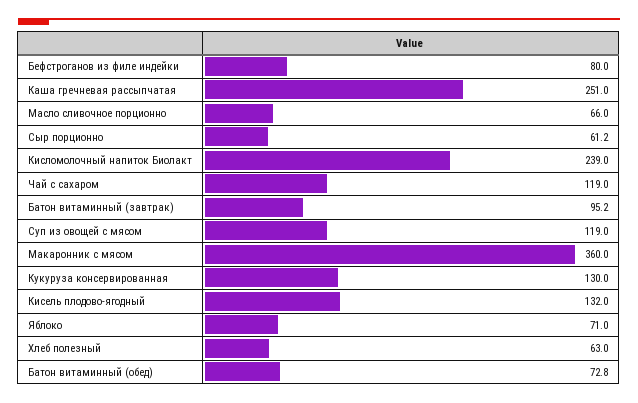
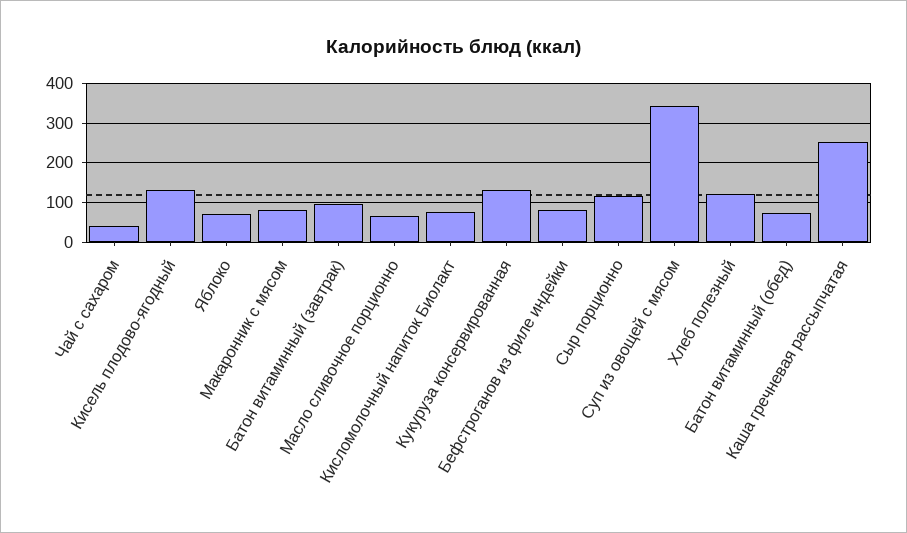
  {
    "Бефстроганов из филе индейки": 80,
    "Каша гречневая рассыпчатая": 251,
    "Масло сливочное порционно": 66,
-   "Сыр порционно": 61.2,
+   "Сыр порционно": 120,
-   "Кисломолочный напиток Биолакт": 239,
+   "Кисломолочный напиток Биолакт": 80,
-   "Чай с сахаром": 119,
+   "Чай с сахаром": 40,
    "Батон витаминный (завтрак)": 95.2,
-   "Суп из овощей с мясом": 119,
+   "Суп из овощей с мясом": 340,
-   "Макаронник с мясом": 360,
+   "Макаронник с мясом": 80,
    "Кукуруза консервированная": 130,
    "Кисель плодово-ягодный": 132,
    "Яблоко": 71,
-   "Хлеб полезный": 63,
+   "Хлеб полезный": 120,
    "Батон витаминный (обед)": 72.8
  }

